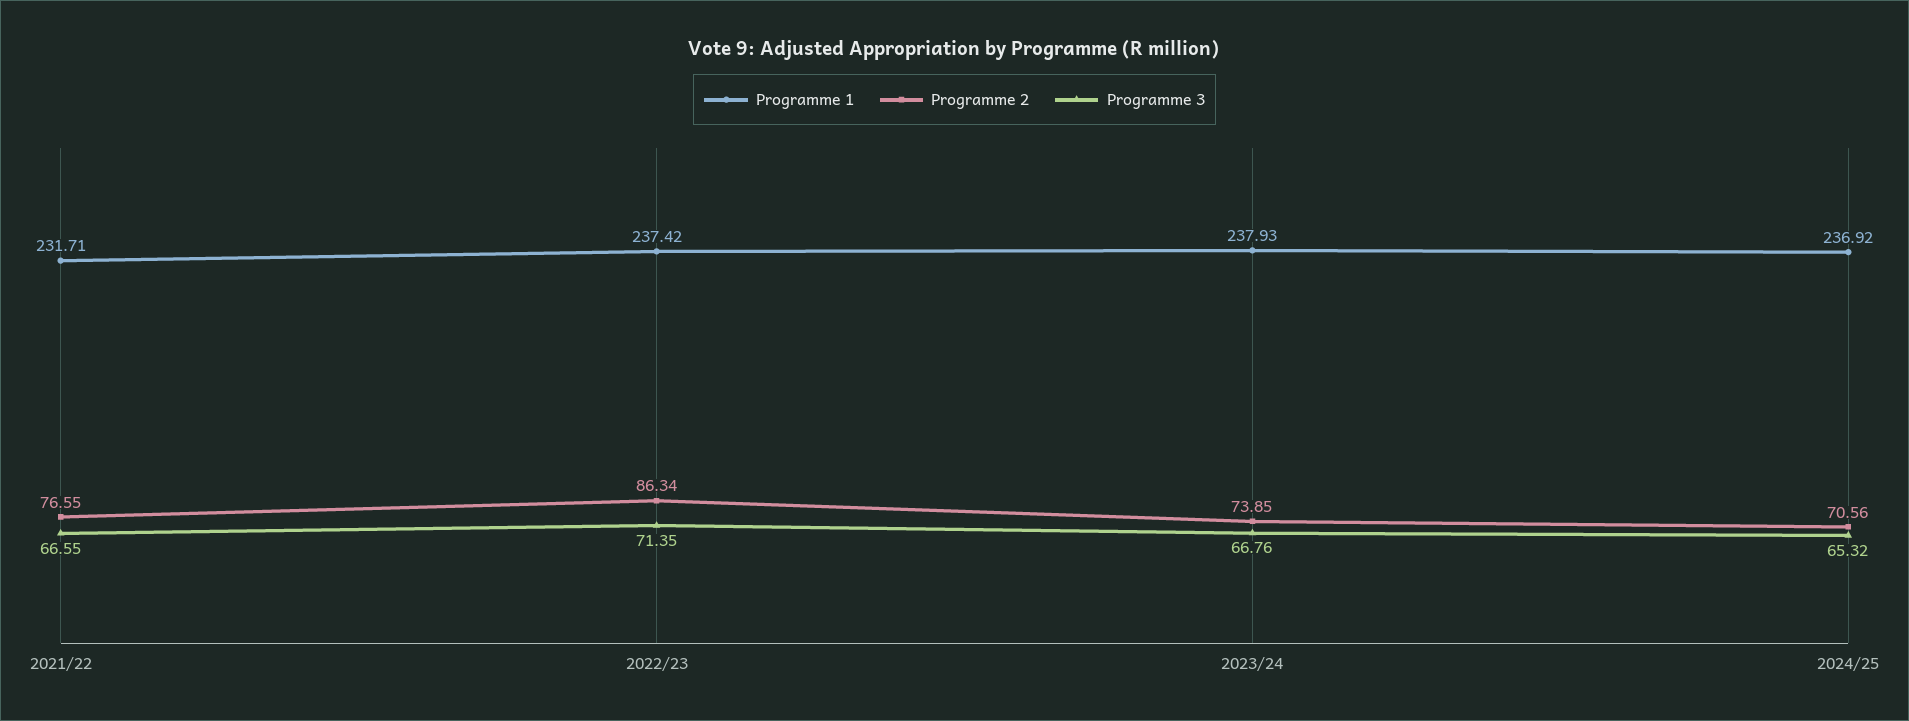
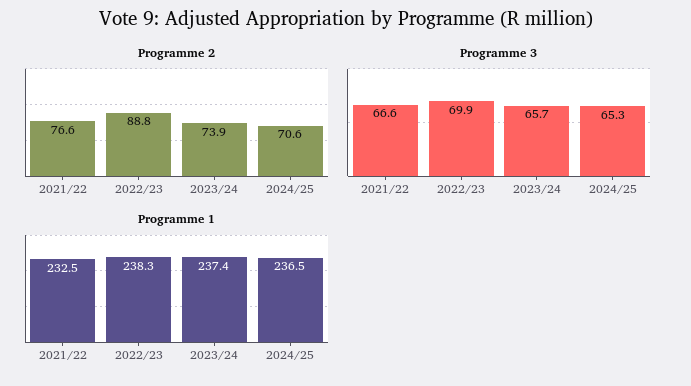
  {
    "Programme 1": {
-     "2021/22": 231.71,
+     "2021/22": 232.5,
-     "2022/23": 237.42,
+     "2022/23": 238.3,
-     "2023/24": 237.93,
+     "2023/24": 237.4,
-     "2024/25": 236.92
+     "2024/25": 236.5
    },
    "Programme 2": {
      "2021/22": 76.55,
-     "2022/23": 86.34,
+     "2022/23": 88.8,
      "2023/24": 73.85,
      "2024/25": 70.56
    },
    "Programme 3": {
      "2021/22": 66.55,
-     "2022/23": 71.35,
+     "2022/23": 69.9,
-     "2023/24": 66.76,
+     "2023/24": 65.7,
      "2024/25": 65.32
    }
  }

